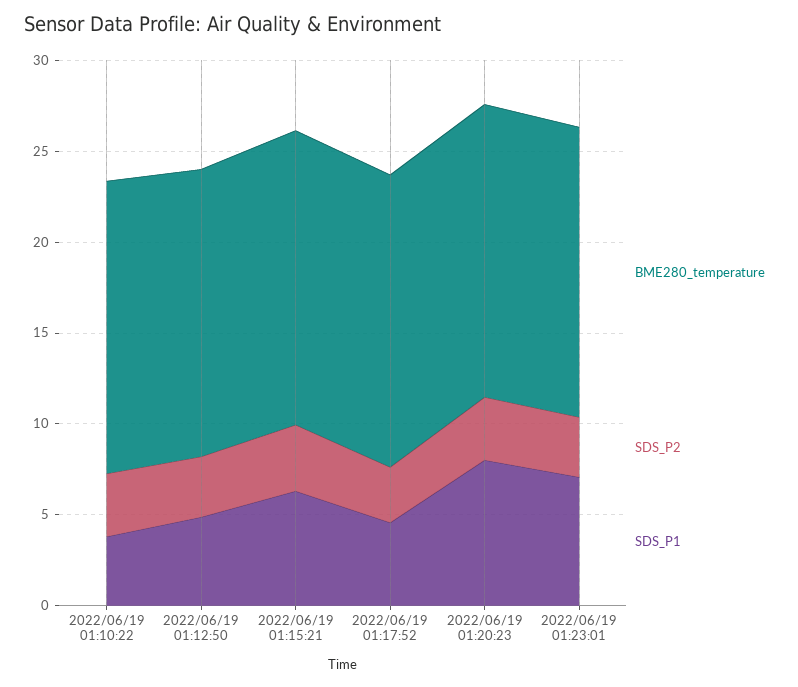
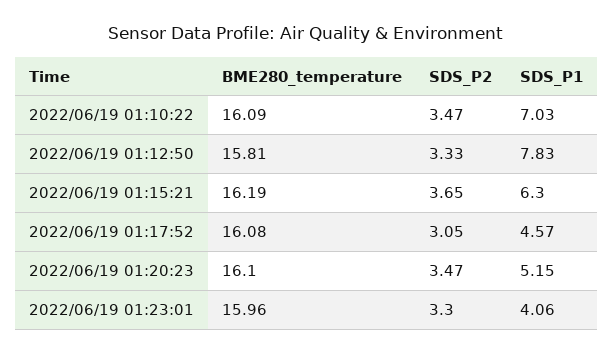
  {
    "BME280_temperature": {
      "2022/06/19 01:10:22": 16.09,
      "2022/06/19 01:12:50": 15.81,
      "2022/06/19 01:15:21": 16.19,
      "2022/06/19 01:17:52": 16.08,
      "2022/06/19 01:20:23": 16.1,
      "2022/06/19 01:23:01": 15.96
    },
    "SDS_P2": {
      "2022/06/19 01:10:22": 3.47,
      "2022/06/19 01:12:50": 3.33,
      "2022/06/19 01:15:21": 3.65,
      "2022/06/19 01:17:52": 3.05,
      "2022/06/19 01:20:23": 3.47,
      "2022/06/19 01:23:01": 3.3
    },
    "SDS_P1": {
-     "2022/06/19 01:10:22": 4,
+     "2022/06/19 01:10:22": 7.03,
-     "2022/06/19 01:12:50": 5,
+     "2022/06/19 01:12:50": 7.83,
      "2022/06/19 01:15:21": 6.3,
      "2022/06/19 01:17:52": 4.57,
-     "2022/06/19 01:20:23": 8,
+     "2022/06/19 01:20:23": 5.15,
-     "2022/06/19 01:23:01": 7
+     "2022/06/19 01:23:01": 4.06
    }
  }

